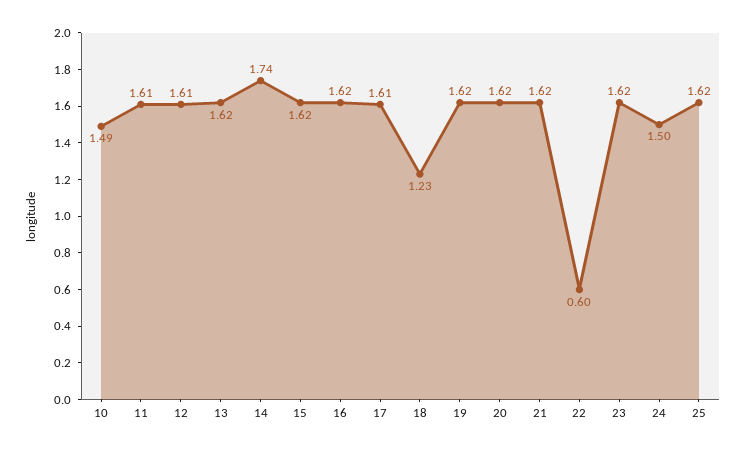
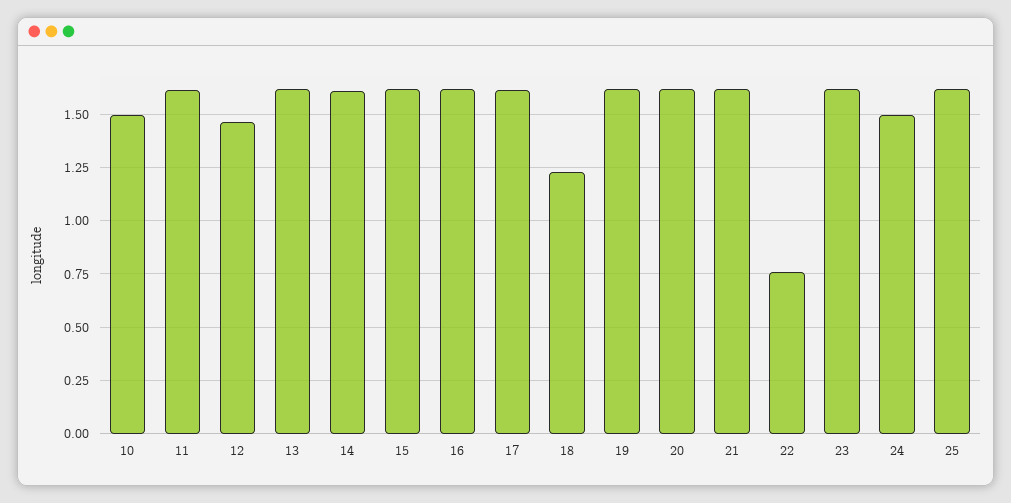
  {
    "10": 1.49,
    "11": 1.61,
-   "12": 1.61,
+   "12": 1.45,
    "13": 1.62,
-   "14": 1.74,
+   "14": 1.6,
    "15": 1.62,
    "16": 1.62,
    "17": 1.61,
    "18": 1.23,
    "19": 1.62,
    "20": 1.62,
    "21": 1.62,
-   "22": 0.6,
+   "22": 0.75,
    "23": 1.62,
    "24": 1.5,
    "25": 1.62
  }

